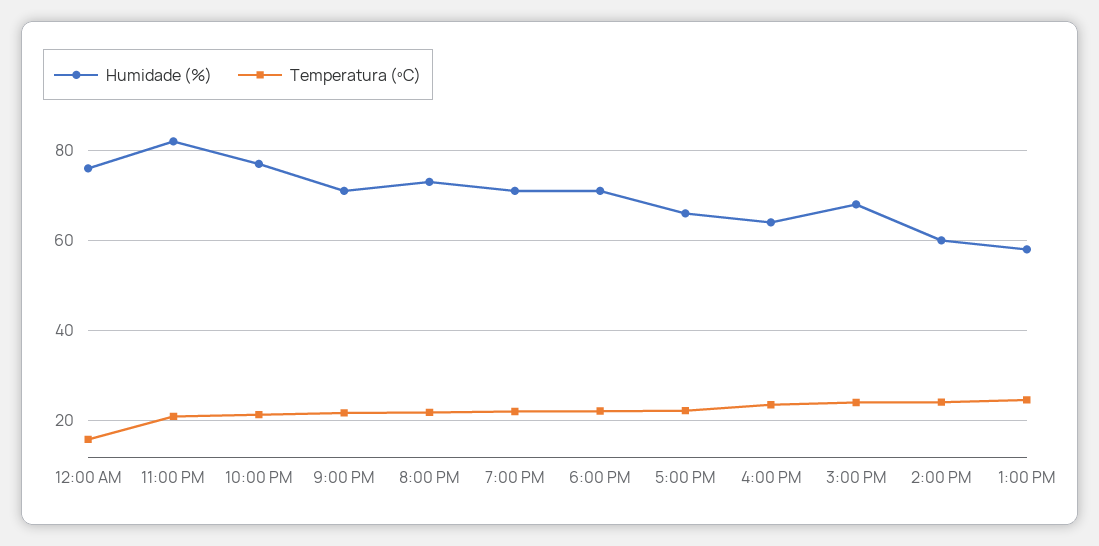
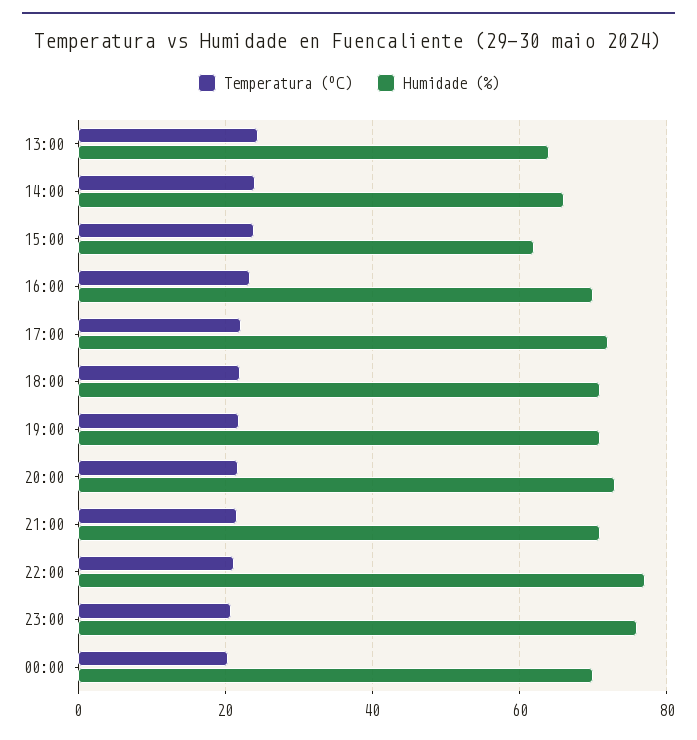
  {
    "Humidade (%)": {
-     "12:00 AM": 76,
+     "12:00 AM": 70,
-     "11:00 PM": 82,
+     "11:00 PM": 76,
      "10:00 PM": 78,
      "9:00 PM": 72,
      "8:00 PM": 74,
      "7:00 PM": 72,
      "6:00 PM": 72,
-     "5:00 PM": 66,
+     "5:00 PM": 72,
-     "4:00 PM": 64,
+     "4:00 PM": 70,
-     "3:00 PM": 68,
+     "3:00 PM": 62,
-     "2:00 PM": 60,
+     "2:00 PM": 66,
-     "1:00 PM": 58
+     "1:00 PM": 64
    },
    "Temperatura (ºC)": {
-     "12:00 AM": 16,
+     "12:00 AM": 20,
      "11:00 PM": 20,
      "10:00 PM": 22,
      "9:00 PM": 22,
      "8:00 PM": 22,
      "7:00 PM": 22,
      "6:00 PM": 22,
      "5:00 PM": 22,
      "4:00 PM": 24,
      "3:00 PM": 24,
      "2:00 PM": 24,
      "1:00 PM": 24
    }
  }

